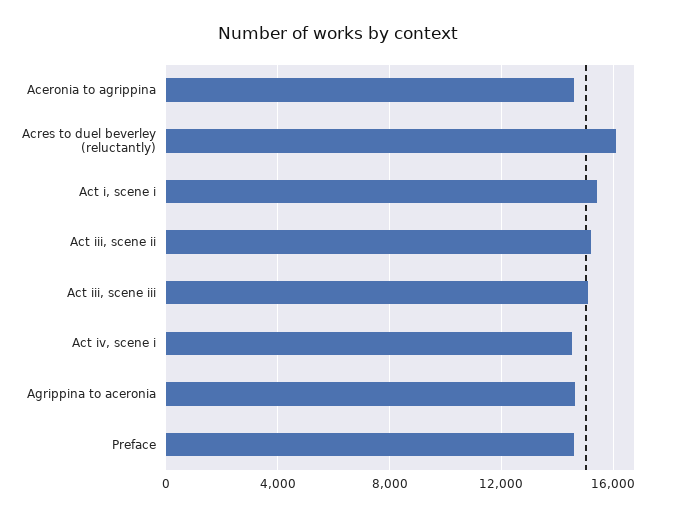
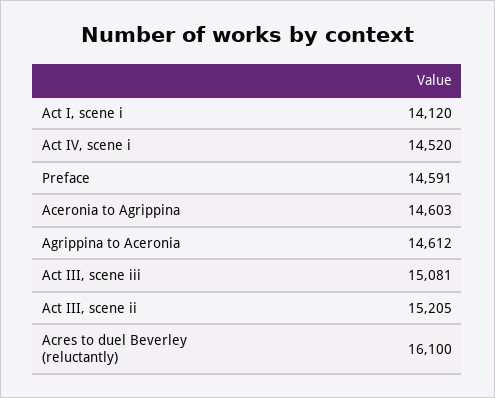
  {
    "Aceronia to agrippina": 14603,
    "Acres to duel beverley (reluctantly)": 16100,
-   "Act i, scene i": 15500,
+   "Act i, scene i": 14120,
    "Act iii, scene ii": 15205,
    "Act iii, scene iii": 15081,
    "Act iv, scene i": 14520,
    "Agrippina to aceronia": 14612,
    "Preface": 14591
  }

